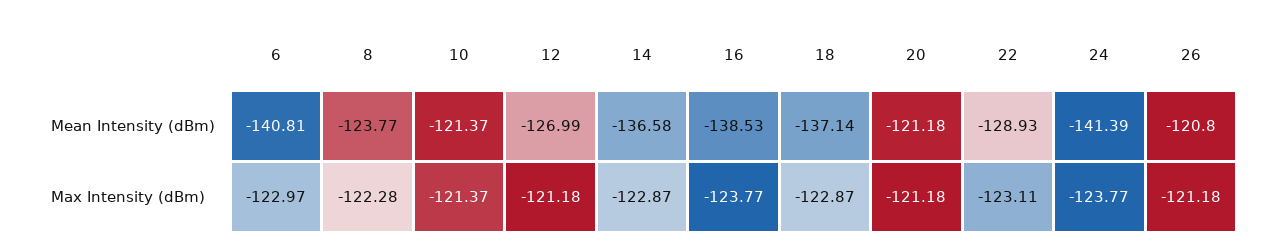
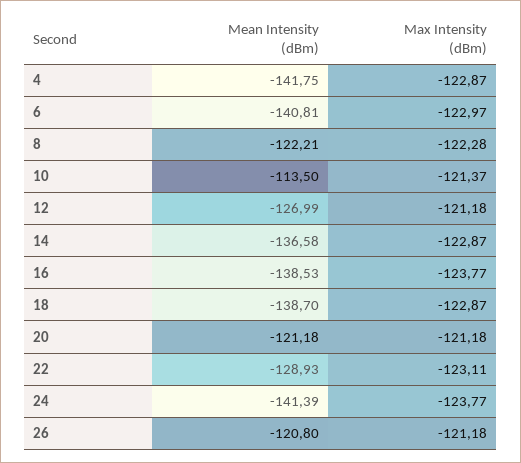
  {
    "6": {
      "Mean Intensity (dBm)": -140.81,
      "Max Intensity (dBm)": -122.97
    },
    "8": {
-     "Mean Intensity (dBm)": -123.77,
+     "Mean Intensity (dBm)": -122.21,
      "Max Intensity (dBm)": -122.28
    },
    "10": {
-     "Mean Intensity (dBm)": -121.37,
+     "Mean Intensity (dBm)": -113.5,
      "Max Intensity (dBm)": -121.37
    },
    "12": {
      "Mean Intensity (dBm)": -126.99,
      "Max Intensity (dBm)": -121.18
    },
    "14": {
      "Mean Intensity (dBm)": -136.58,
      "Max Intensity (dBm)": -122.87
    },
    "16": {
      "Mean Intensity (dBm)": -138.53,
      "Max Intensity (dBm)": -123.77
    },
    "18": {
-     "Mean Intensity (dBm)": -137.14,
+     "Mean Intensity (dBm)": -138.7,
      "Max Intensity (dBm)": -122.87
    },
    "20": {
      "Mean Intensity (dBm)": -121.18,
      "Max Intensity (dBm)": -121.18
    },
    "22": {
      "Mean Intensity (dBm)": -128.93,
      "Max Intensity (dBm)": -123.11
    },
    "24": {
      "Mean Intensity (dBm)": -141.39,
      "Max Intensity (dBm)": -123.77
    },
    "26": {
      "Mean Intensity (dBm)": -120.8,
      "Max Intensity (dBm)": -121.18
-   }
+   },
+   "4": {
+     "Mean Intensity (dBm)": -141.75,
+     "Max Intensity (dBm)": -122.87
+   }
  }

